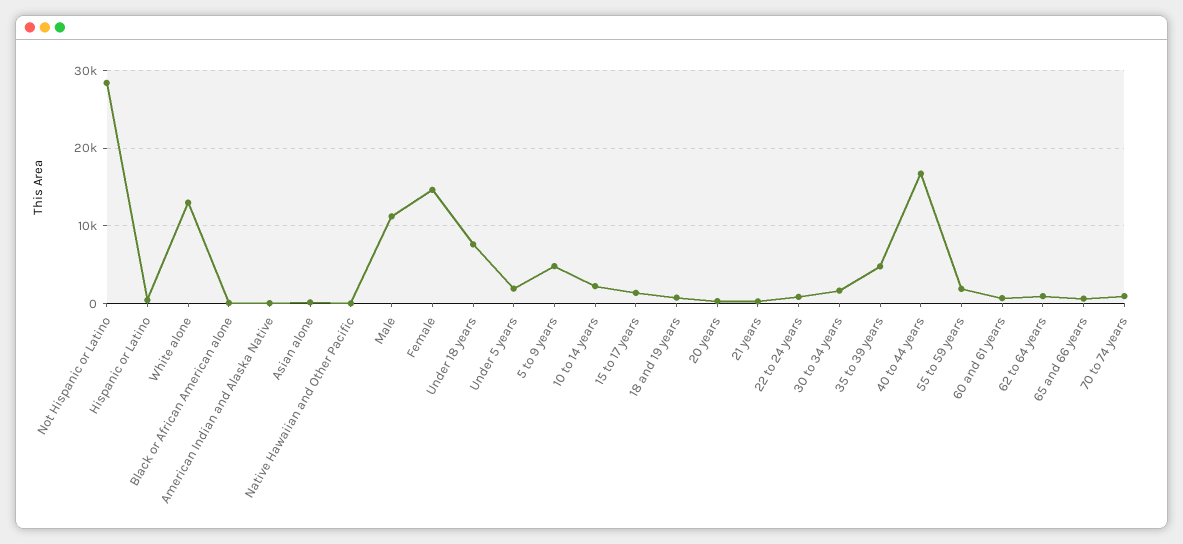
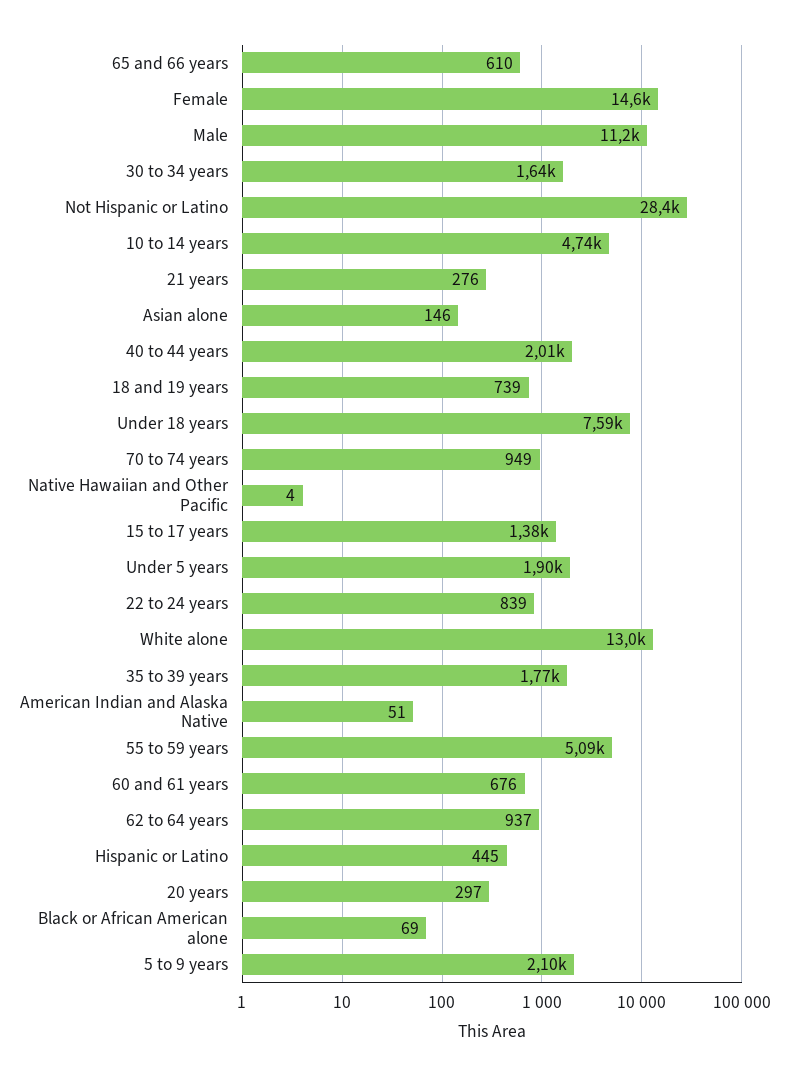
  {
    "Not Hispanic or Latino": 28400,
    "Hispanic or Latino": 445,
    "White alone": 13000,
    "Black or African American alone": 69,
    "American Indian and Alaska Native": 51,
    "Asian alone": 146,
    "Native Hawaiian and Other Pacific": 4,
    "Male": 11200,
    "Female": 14600,
    "Under 18 years": 7590,
    "Under 5 years": 1900,
-   "5 to 9 years": 5000,
+   "5 to 9 years": 2100,
-   "10 to 14 years": 2000,
+   "10 to 14 years": 4740,
    "15 to 17 years": 1380,
    "18 and 19 years": 739,
    "20 years": 297,
    "21 years": 276,
    "22 to 24 years": 839,
    "30 to 34 years": 1640,
-   "35 to 39 years": 5000,
+   "35 to 39 years": 1770,
-   "40 to 44 years": 17000,
+   "40 to 44 years": 2010,
-   "55 to 59 years": 2000,
+   "55 to 59 years": 5090,
    "60 and 61 years": 676,
    "62 to 64 years": 937,
    "65 and 66 years": 610,
    "70 to 74 years": 949
  }

